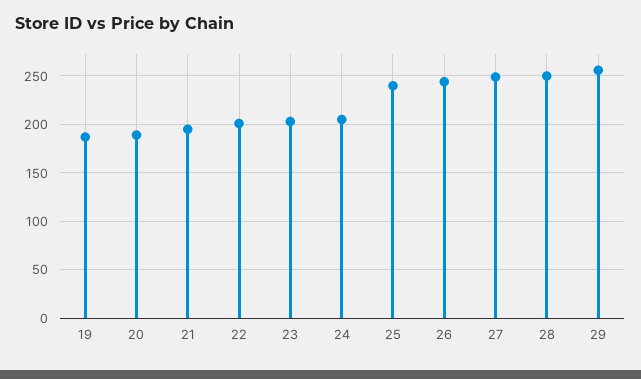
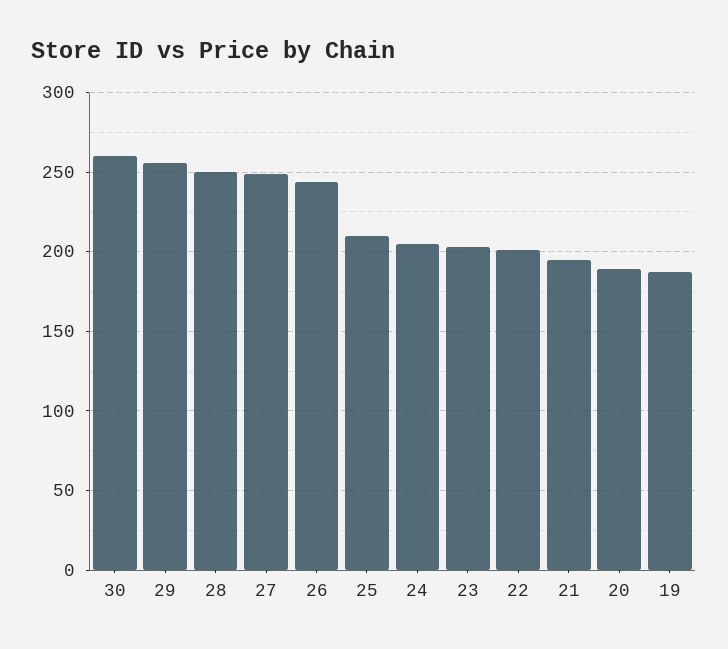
  {
    "19": 185,
    "20": 190,
    "21": 195,
    "22": 200,
    "23": 205,
    "24": 205,
-   "25": 240,
+   "25": 210,
    "26": 245,
    "27": 250,
    "28": 250,
-   "29": 255
+   "29": 255,
+   "30": 260
  }

